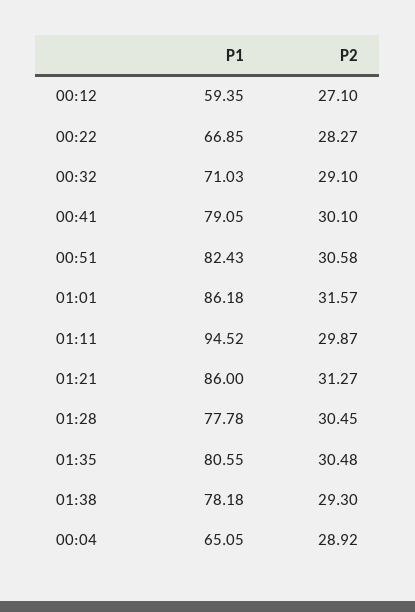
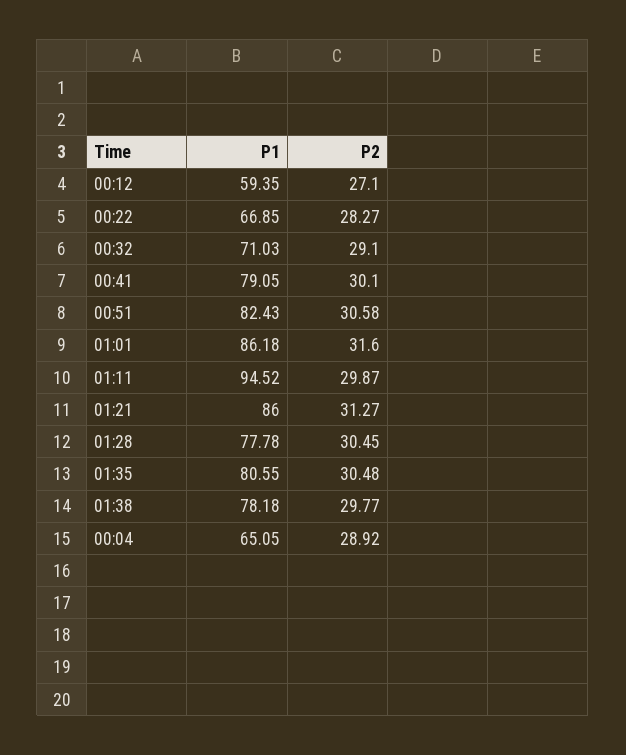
  {
    "P1": {
      "00:12": 59.35,
      "00:22": 66.85,
      "00:32": 71.03,
      "00:41": 79.05,
      "00:51": 82.43,
      "01:01": 86.18,
      "01:11": 94.52,
      "01:21": 86,
      "01:28": 77.78,
      "01:35": 80.55,
      "01:38": 78.18,
      "00:04": 65.05
    },
    "P2": {
      "00:12": 27.1,
      "00:22": 28.27,
      "00:32": 29.1,
      "00:41": 30.1,
      "00:51": 30.58,
-     "01:01": 31.57,
+     "01:01": 31.6,
      "01:11": 29.87,
      "01:21": 31.27,
      "01:28": 30.45,
      "01:35": 30.48,
-     "01:38": 29.3,
+     "01:38": 29.77,
      "00:04": 28.92
    }
  }

